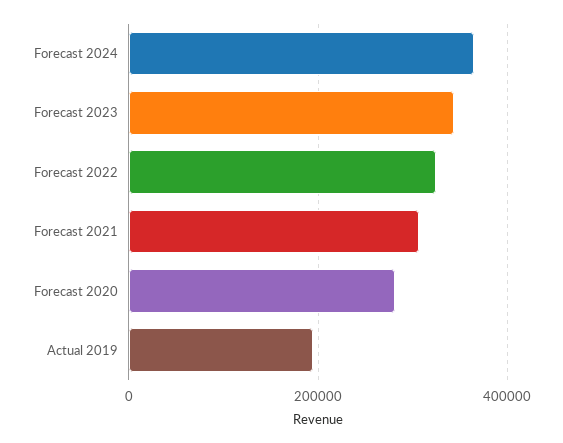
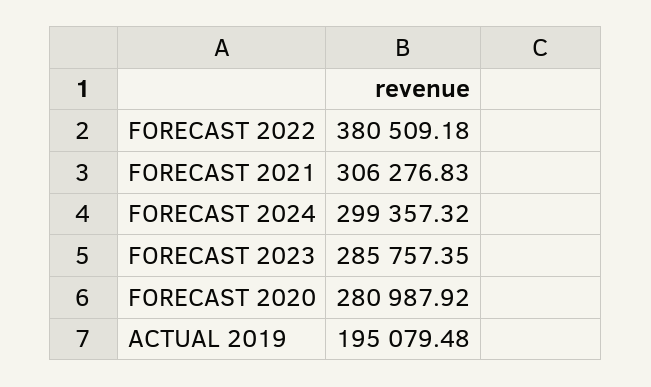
  {
-   "Forecast 2024": 360000,
+   "Forecast 2024": 299357.32,
-   "Forecast 2023": 340000,
+   "Forecast 2023": 285757.35,
-   "Forecast 2022": 320000,
+   "Forecast 2022": 380509.18,
    "Forecast 2021": 306276.83,
    "Forecast 2020": 280987.92,
    "Actual 2019": 195079.48
  }

